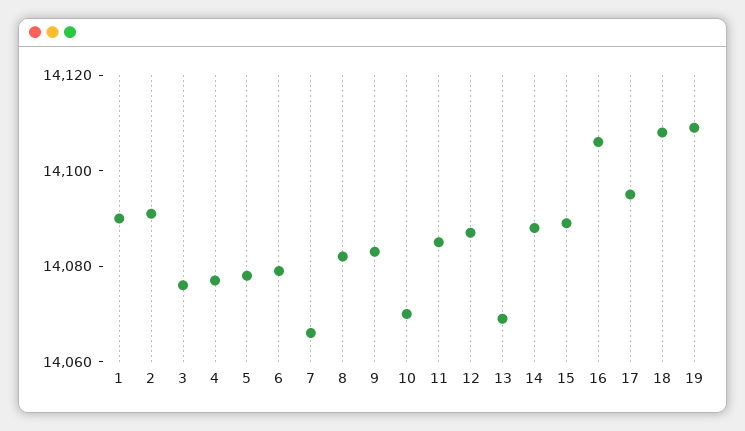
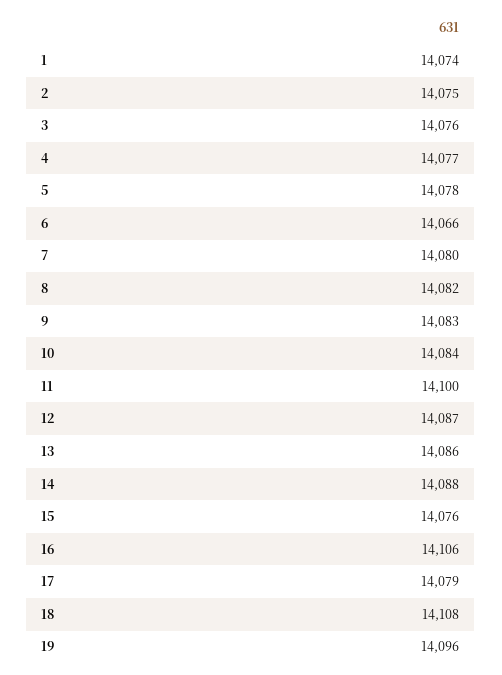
  {
-   "1": 14090,
+   "1": 14074,
-   "2": 14090,
+   "2": 14075,
    "3": 14076,
    "4": 14077,
    "5": 14078,
-   "6": 14080,
+   "6": 14066,
-   "7": 14065,
+   "7": 14080,
    "8": 14082,
    "9": 14083,
-   "10": 14070,
+   "10": 14084,
-   "11": 14085,
+   "11": 14100,
    "12": 14087,
-   "13": 14070,
+   "13": 14086,
    "14": 14088,
-   "15": 14090,
+   "15": 14076,
    "16": 14106,
-   "17": 14095,
+   "17": 14079,
    "18": 14108,
-   "19": 14110
+   "19": 14096
  }

